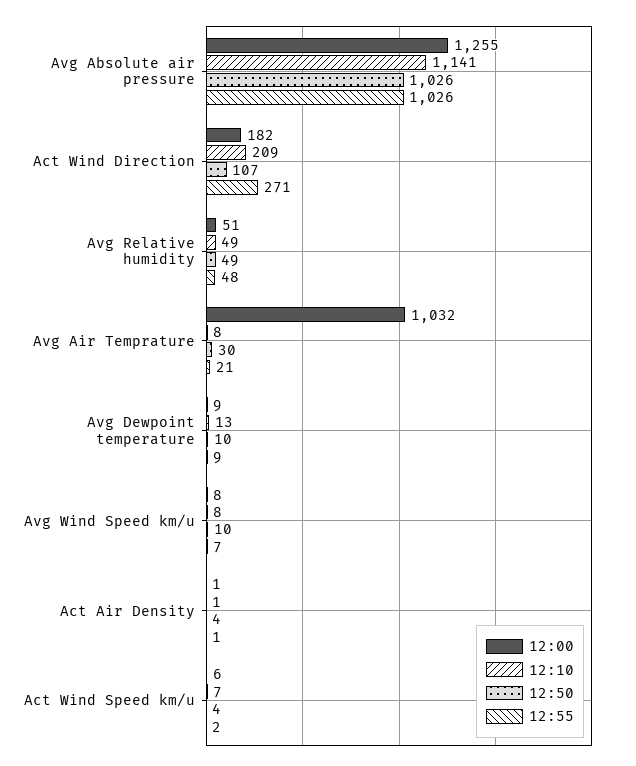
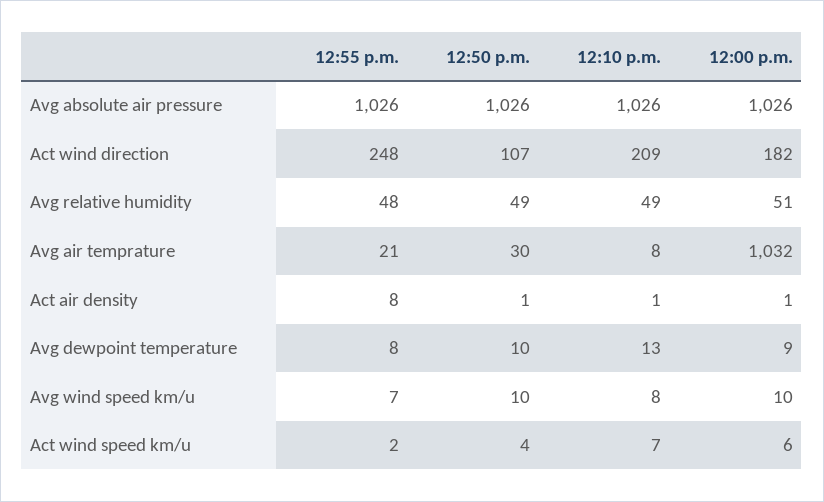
  {
    "12:00": {
-     "Avg Absolute air pressure": 1255,
+     "Avg Absolute air pressure": 1026,
      "Act Wind Direction": 182,
      "Avg Relative humidity": 51,
      "Avg Air Temprature": 1032,
      "Avg Dewpoint temperature": 9,
-     "Avg Wind Speed km/u": 8,
+     "Avg Wind Speed km/u": 10,
      "Act Air Density": 1,
      "Act Wind Speed km/u": 6
    },
    "12:10": {
-     "Avg Absolute air pressure": 1141,
+     "Avg Absolute air pressure": 1026,
      "Act Wind Direction": 209,
      "Avg Relative humidity": 49,
      "Avg Air Temprature": 8,
      "Avg Dewpoint temperature": 13,
      "Avg Wind Speed km/u": 8,
      "Act Air Density": 1,
      "Act Wind Speed km/u": 7
    },
    "12:50": {
      "Avg Absolute air pressure": 1026,
      "Act Wind Direction": 107,
      "Avg Relative humidity": 49,
      "Avg Air Temprature": 30,
      "Avg Dewpoint temperature": 10,
      "Avg Wind Speed km/u": 10,
-     "Act Air Density": 4,
+     "Act Air Density": 1,
      "Act Wind Speed km/u": 4
    },
    "12:55": {
      "Avg Absolute air pressure": 1026,
-     "Act Wind Direction": 271,
+     "Act Wind Direction": 248,
      "Avg Relative humidity": 48,
      "Avg Air Temprature": 21,
-     "Avg Dewpoint temperature": 9,
+     "Avg Dewpoint temperature": 8,
      "Avg Wind Speed km/u": 7,
-     "Act Air Density": 1,
+     "Act Air Density": 8,
      "Act Wind Speed km/u": 2
    }
  }

